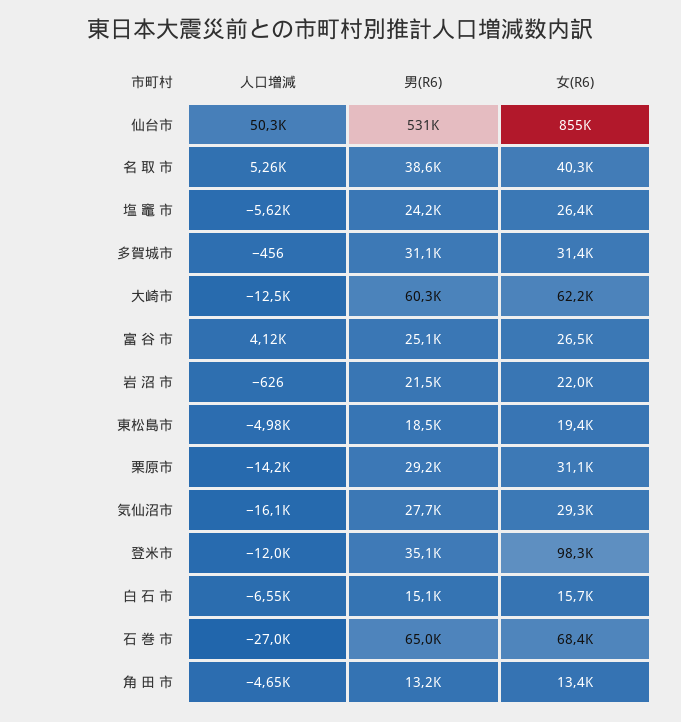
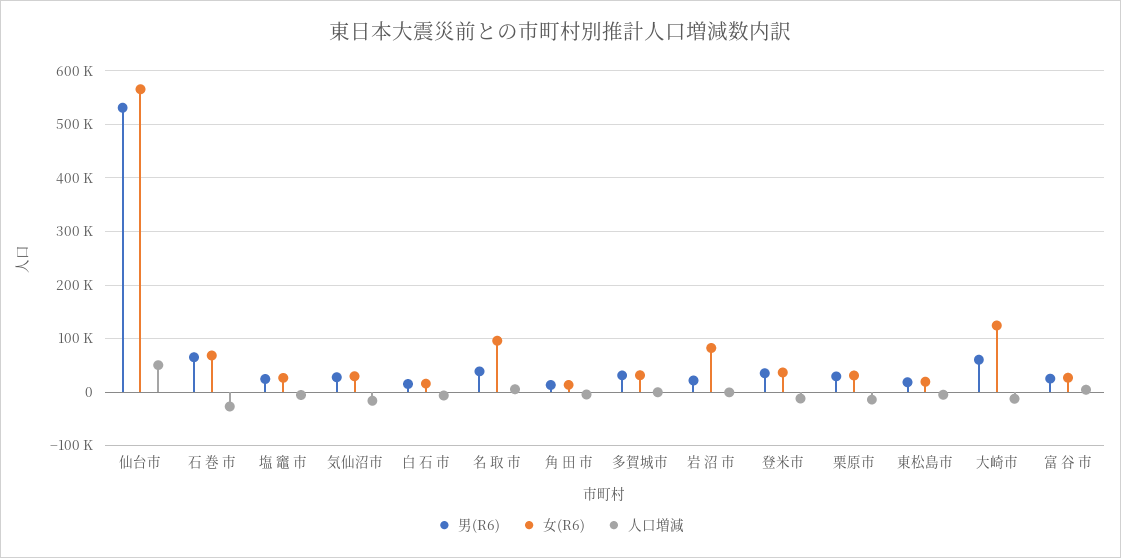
  {
    "人口増減": {
      "仙台市": 50300,
      "名 取 市": 5260,
      "塩 竈 市": -5620,
      "多賀城市": -456,
      "大崎市": -12500,
      "富 谷 市": 4120,
      "岩 沼 市": -626,
      "東松島市": -4980,
      "栗原市": -14200,
      "気仙沼市": -16100,
      "登米市": -12000,
      "白 石 市": -6550,
      "石 巻 市": -27000,
      "角 田 市": -4650
    },
    "男(R6)": {
      "仙台市": 531000,
      "名 取 市": 38600,
      "塩 竈 市": 24200,
      "多賀城市": 31100,
      "大崎市": 60300,
      "富 谷 市": 25100,
      "岩 沼 市": 21500,
      "東松島市": 18500,
      "栗原市": 29200,
      "気仙沼市": 27700,
      "登米市": 35100,
      "白 石 市": 15100,
      "石 巻 市": 65000,
      "角 田 市": 13200
    },
    "女(R6)": {
-     "仙台市": 855000,
+     "仙台市": 560000,
-     "名 取 市": 40300,
+     "名 取 市": 100000,
      "塩 竈 市": 26400,
      "多賀城市": 31400,
-     "大崎市": 62200,
+     "大崎市": 120000,
      "富 谷 市": 26500,
-     "岩 沼 市": 22000,
+     "岩 沼 市": 80000,
      "東松島市": 19400,
      "栗原市": 31100,
      "気仙沼市": 29300,
-     "登米市": 98300,
+     "登米市": 40000,
      "白 石 市": 15700,
      "石 巻 市": 68400,
      "角 田 市": 13400
    }
  }

